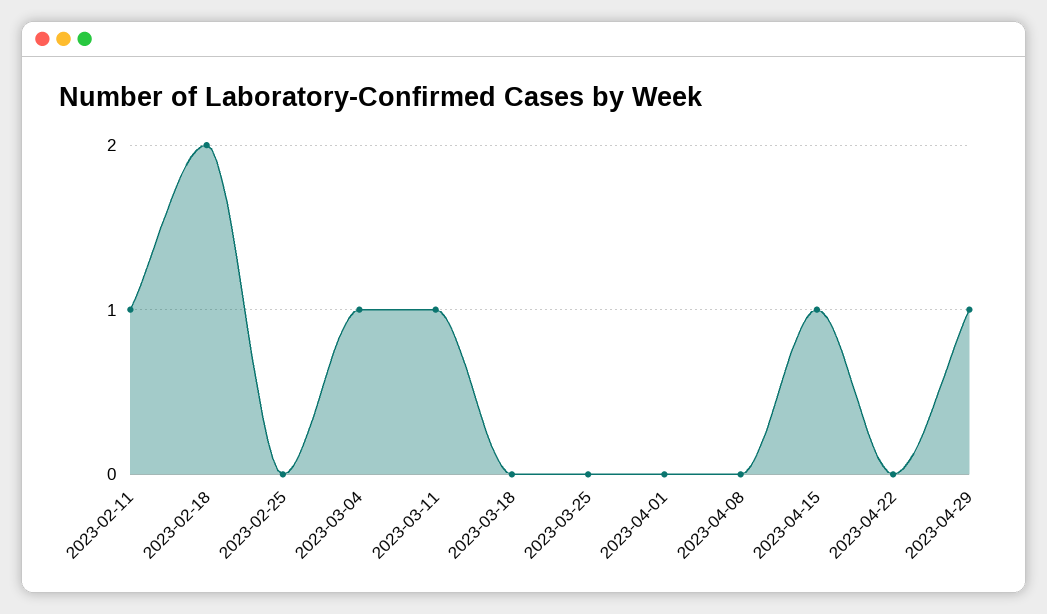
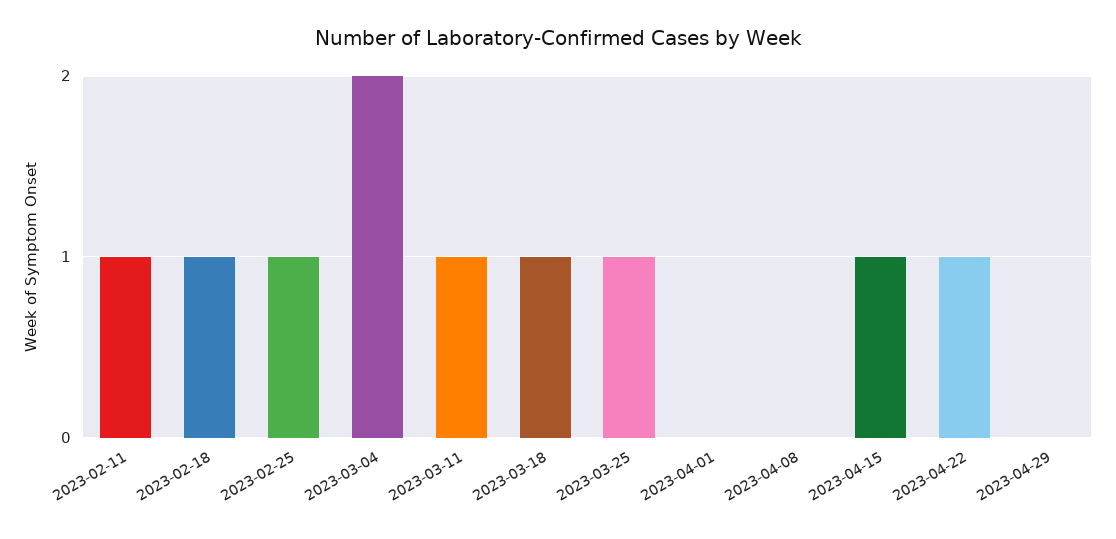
  {
    "2023-02-11": 1,
-   "2023-02-18": 2,
+   "2023-02-18": 1,
-   "2023-02-25": 0,
+   "2023-02-25": 1,
-   "2023-03-04": 1,
+   "2023-03-04": 2,
    "2023-03-11": 1,
-   "2023-03-18": 0,
+   "2023-03-18": 1,
-   "2023-03-25": 0,
+   "2023-03-25": 1,
    "2023-04-01": 0,
    "2023-04-08": 0,
    "2023-04-15": 1,
-   "2023-04-22": 0,
+   "2023-04-22": 1,
-   "2023-04-29": 1
+   "2023-04-29": 0
  }

